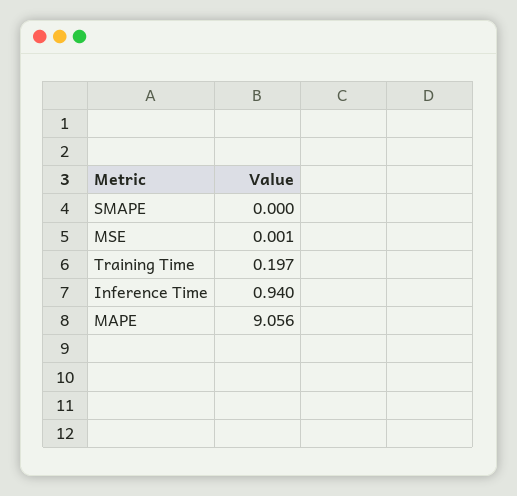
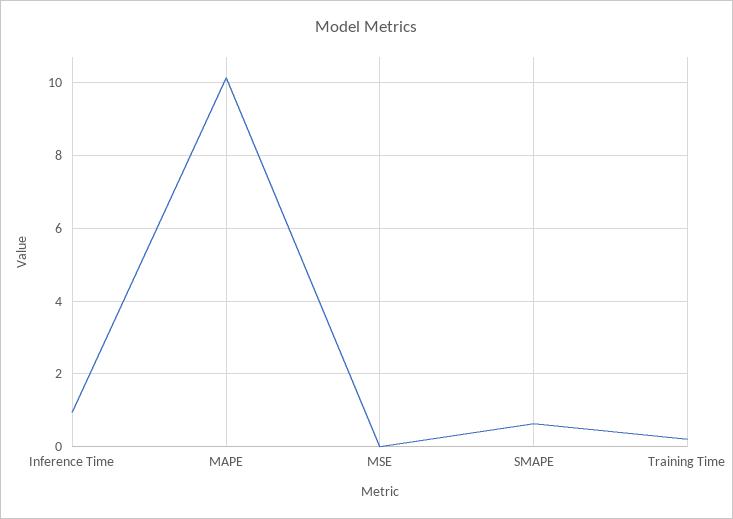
  {
-   "SMAPE": 0,
+   "SMAPE": 0.6,
    "MSE": 0.001,
    "Training Time": 0.197,
    "Inference Time": 0.94,
-   "MAPE": 9.056
+   "MAPE": 10.2
  }

